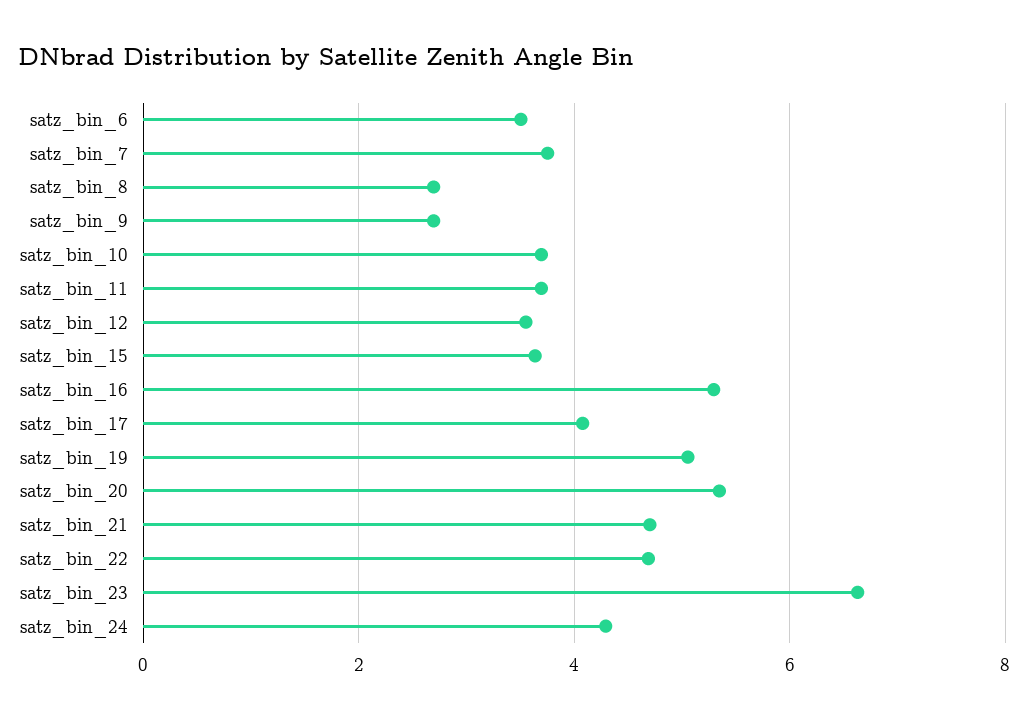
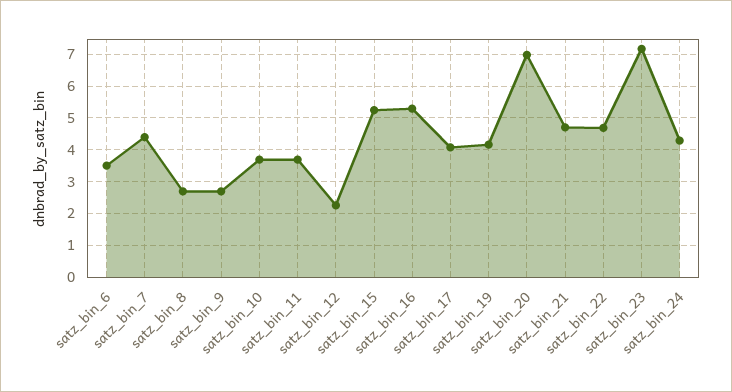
  {
    "satz_bin_6": 3.6,
-   "satz_bin_7": 3.8,
+   "satz_bin_7": 4.4,
    "satz_bin_8": 2.6,
    "satz_bin_9": 2.6,
    "satz_bin_10": 3.6,
    "satz_bin_11": 3.6,
-   "satz_bin_12": 3.6,
+   "satz_bin_12": 2.2,
-   "satz_bin_15": 3.6,
+   "satz_bin_15": 5.2,
    "satz_bin_16": 5.2,
    "satz_bin_17": 4,
-   "satz_bin_19": 5,
+   "satz_bin_19": 4.2,
-   "satz_bin_20": 5.4,
+   "satz_bin_20": 7,
    "satz_bin_21": 4.8,
    "satz_bin_22": 4.6,
-   "satz_bin_23": 6.6,
+   "satz_bin_23": 7.2,
    "satz_bin_24": 4.2
  }

